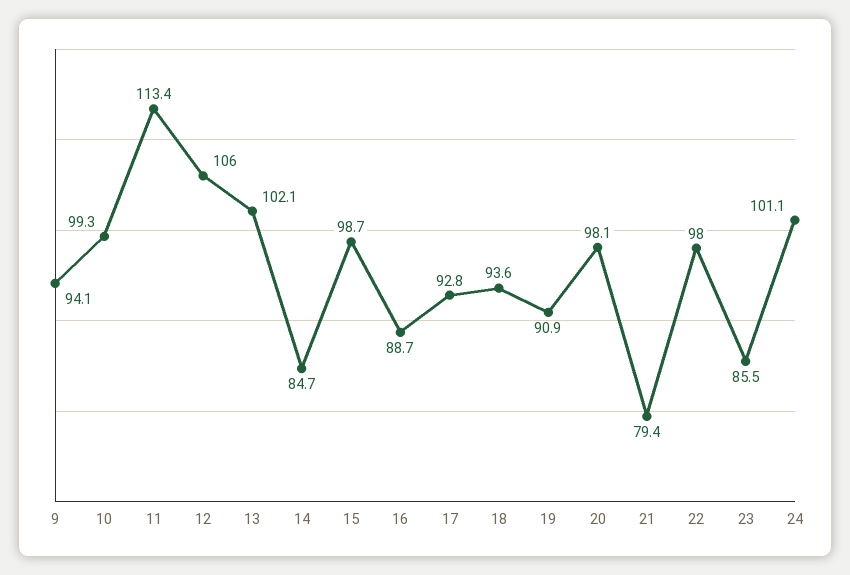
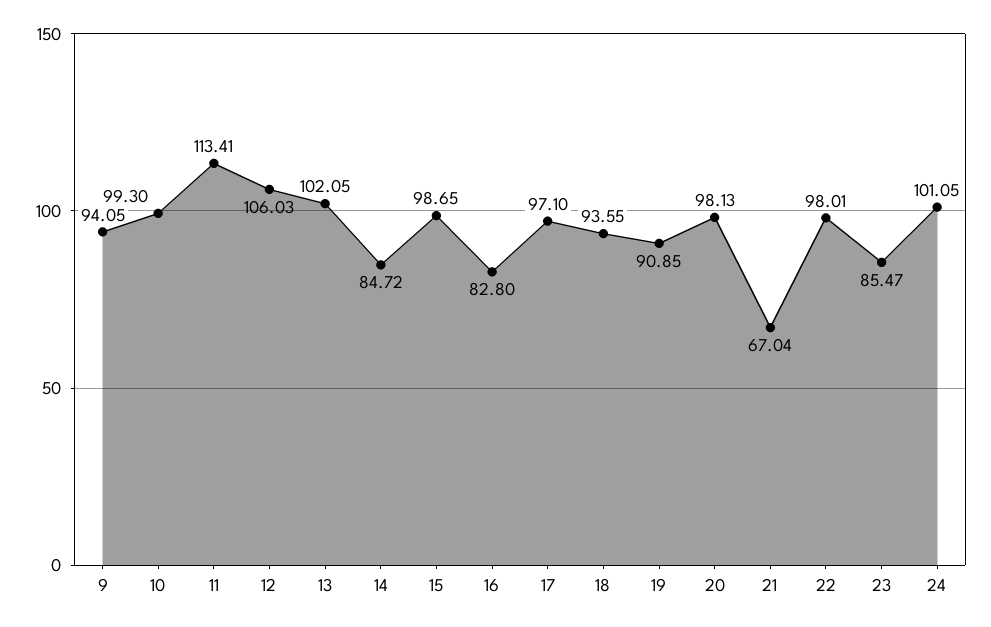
  {
    "9": 94.05,
    "10": 99.3,
    "11": 113.41,
    "12": 106.03,
    "13": 102.05,
    "14": 84.72,
    "15": 98.65,
-   "16": 88.7,
+   "16": 82.8,
-   "17": 92.8,
+   "17": 97.1,
    "18": 93.55,
    "19": 90.85,
    "20": 98.13,
-   "21": 79.4,
+   "21": 67.04,
    "22": 98.01,
    "23": 85.47,
    "24": 101.05
  }

